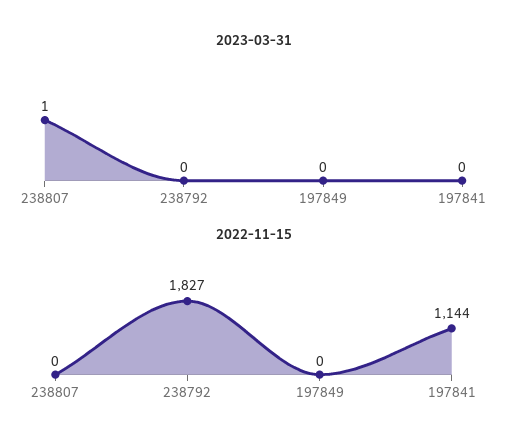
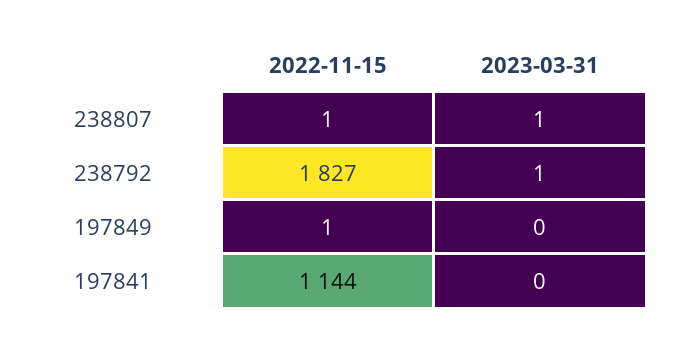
  {
    "2023-03-31": {
      "238807": 1,
-     "238792": 0,
+     "238792": 1,
      "197849": 0,
      "197841": 0
    },
    "2022-11-15": {
-     "238807": 0,
+     "238807": 1,
      "238792": 1827,
-     "197849": 0,
+     "197849": 1,
      "197841": 1144
    }
  }

